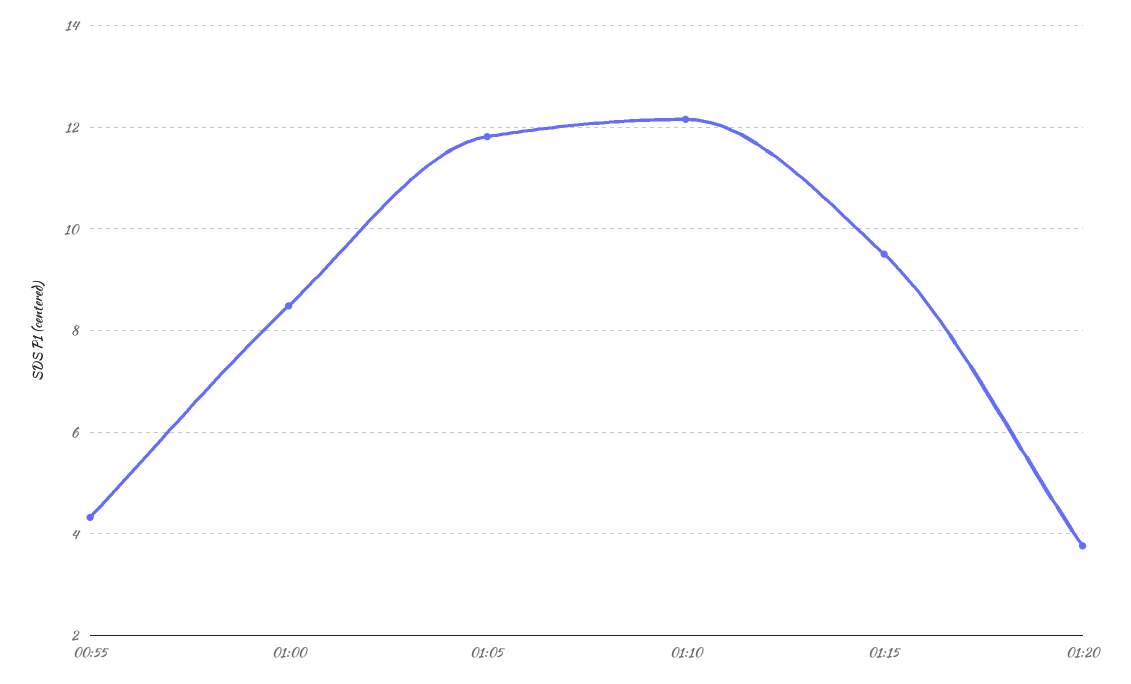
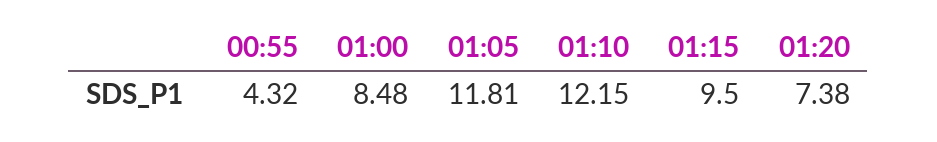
  {
    "00:55": 4.32,
    "01:00": 8.48,
    "01:05": 11.81,
    "01:10": 12.15,
    "01:15": 9.5,
-   "01:20": 3.8
+   "01:20": 7.38
  }

